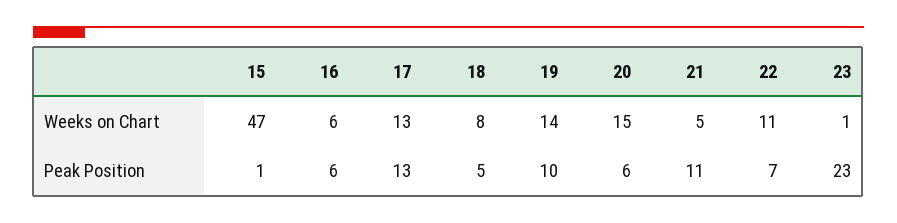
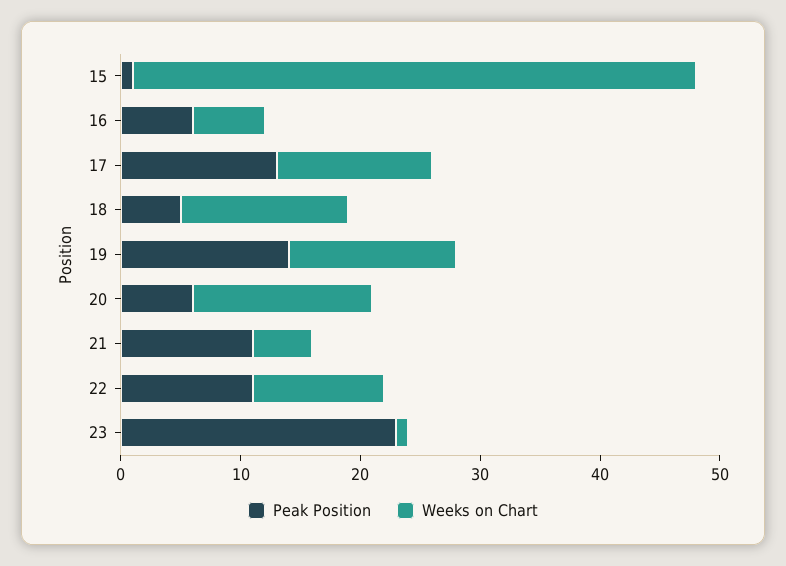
  {
    "Weeks on Chart": {
      "15": 47,
      "16": 6,
      "17": 13,
-     "18": 8,
+     "18": 14,
      "19": 14,
      "20": 15,
      "21": 5,
      "22": 11,
      "23": 1
    },
    "Peak Position": {
      "15": 1,
      "16": 6,
      "17": 13,
      "18": 5,
-     "19": 10,
+     "19": 14,
      "20": 6,
      "21": 11,
-     "22": 7,
+     "22": 11,
      "23": 23
    }
  }

